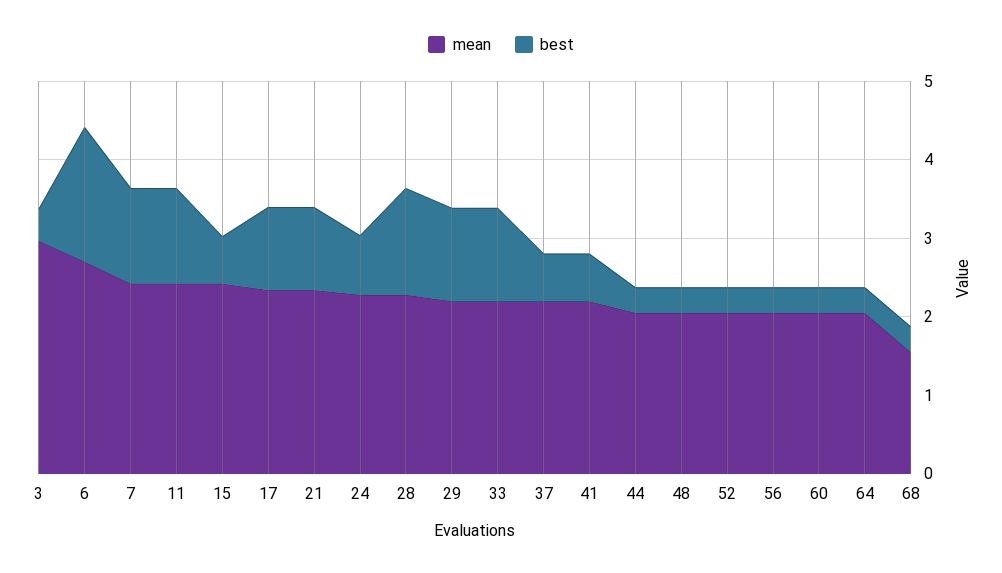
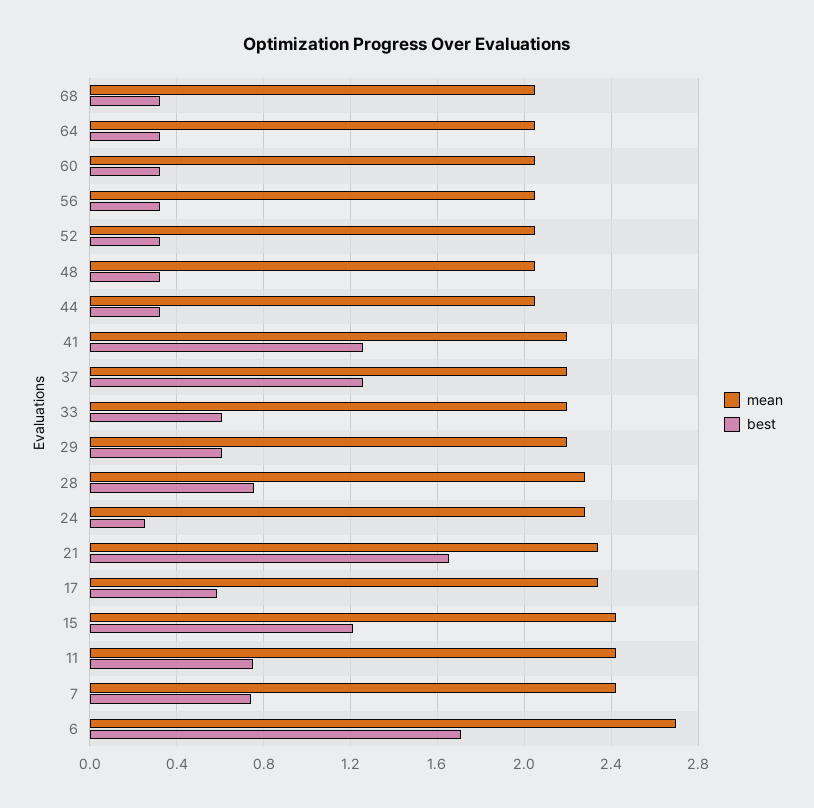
  {
    "mean": {
-     "3": 3,
      "6": 2.7,
      "7": 2.4,
      "11": 2.4,
      "15": 2.4,
      "17": 2.35,
      "21": 2.35,
      "24": 2.3,
      "28": 2.3,
      "29": 2.2,
      "33": 2.2,
      "37": 2.2,
      "41": 2.2,
      "44": 2.05,
      "48": 2.05,
      "52": 2.05,
      "56": 2.05,
      "60": 2.05,
      "64": 2.05,
-     "68": 1.6
+     "68": 2.05
    },
    "best": {
-     "3": 0.4,
      "6": 1.7,
-     "7": 1.2,
+     "7": 0.75,
-     "11": 1.2,
+     "11": 0.75,
-     "15": 0.6,
+     "15": 1.2,
-     "17": 1,
+     "17": 0.6,
-     "21": 1,
+     "21": 1.65,
-     "24": 0.8,
+     "24": 0.25,
-     "28": 1.4,
+     "28": 0.75,
-     "29": 1.2,
+     "29": 0.6,
-     "33": 1.2,
+     "33": 0.6,
-     "37": 0.6,
+     "37": 1.25,
-     "41": 0.6,
+     "41": 1.25,
      "44": 0.3,
      "48": 0.3,
      "52": 0.3,
      "56": 0.3,
      "60": 0.3,
      "64": 0.3,
      "68": 0.3
    }
  }

